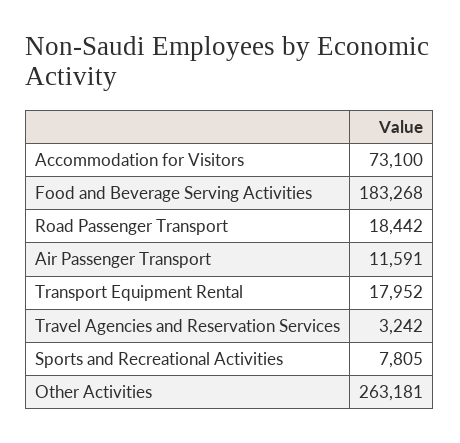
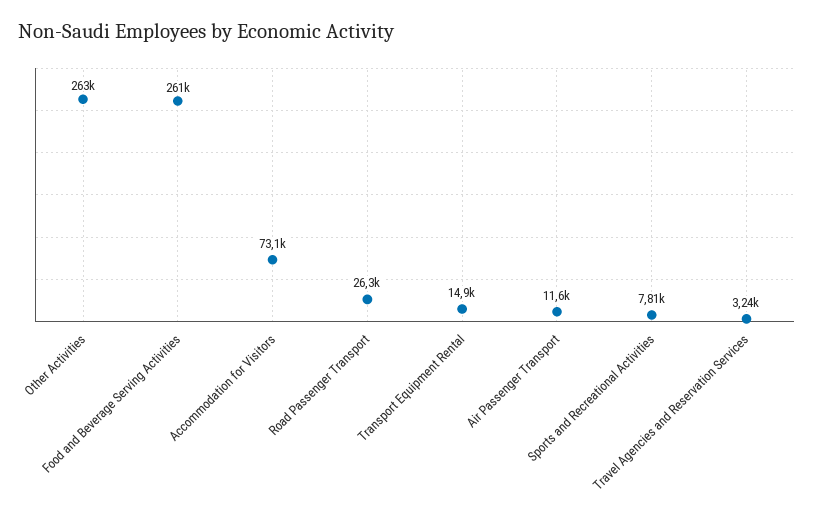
  {
    "Accommodation for Visitors": 73100,
-   "Food and Beverage Serving Activities": 183268,
+   "Food and Beverage Serving Activities": 261000,
-   "Road Passenger Transport": 18442,
+   "Road Passenger Transport": 26300,
    "Air Passenger Transport": 11591,
-   "Transport Equipment Rental": 17952,
+   "Transport Equipment Rental": 14900,
    "Travel Agencies and Reservation Services": 3242,
    "Sports and Recreational Activities": 7805,
    "Other Activities": 263181
  }

